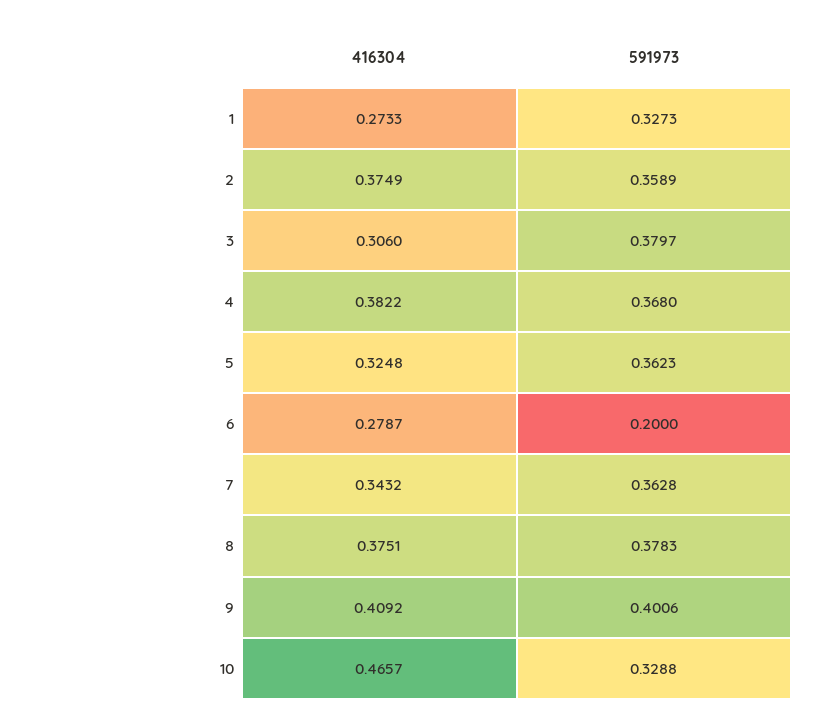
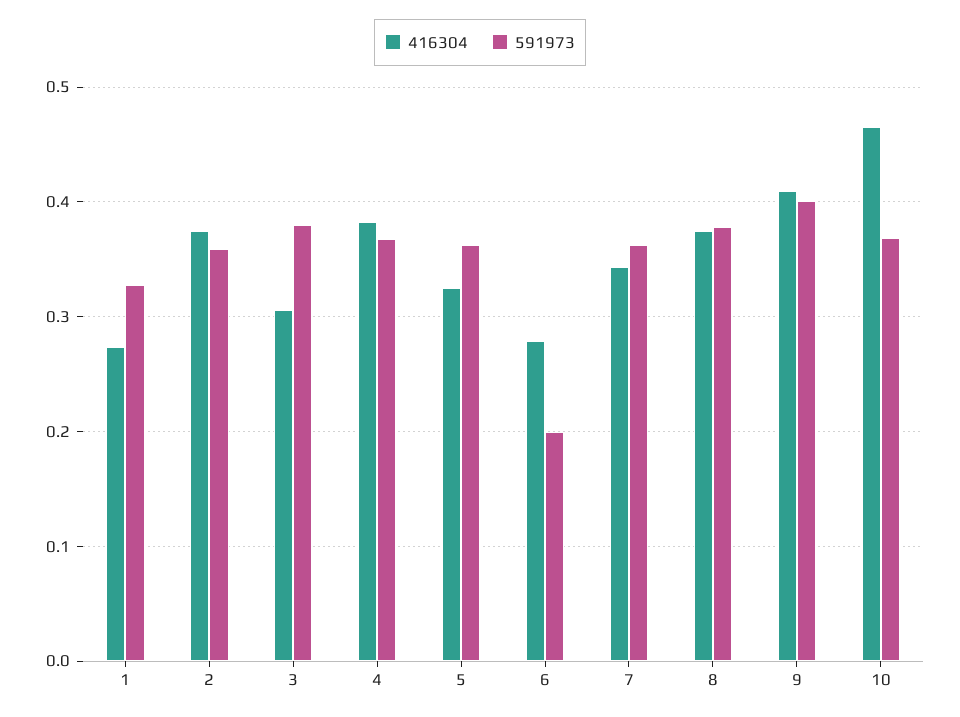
  {
    "416304": {
      "1": 0.2733,
      "2": 0.3749,
      "3": 0.306,
      "4": 0.3822,
      "5": 0.3248,
      "6": 0.2787,
      "7": 0.3432,
      "8": 0.3751,
      "9": 0.4092,
      "10": 0.4657
    },
    "591973": {
      "1": 0.3273,
      "2": 0.3589,
      "3": 0.3797,
      "4": 0.368,
      "5": 0.3623,
      "6": 0.2,
      "7": 0.3628,
      "8": 0.3783,
      "9": 0.4006,
-     "10": 0.3288
+     "10": 0.37
    }
  }

